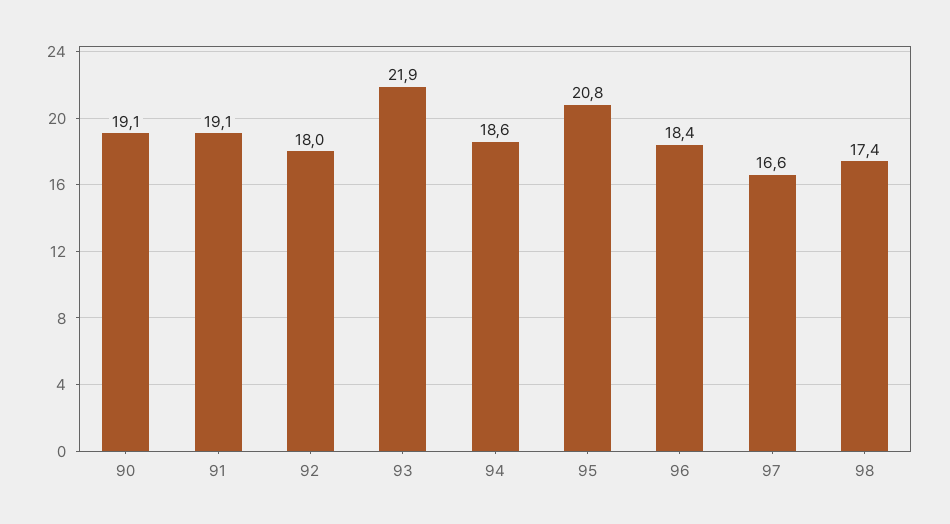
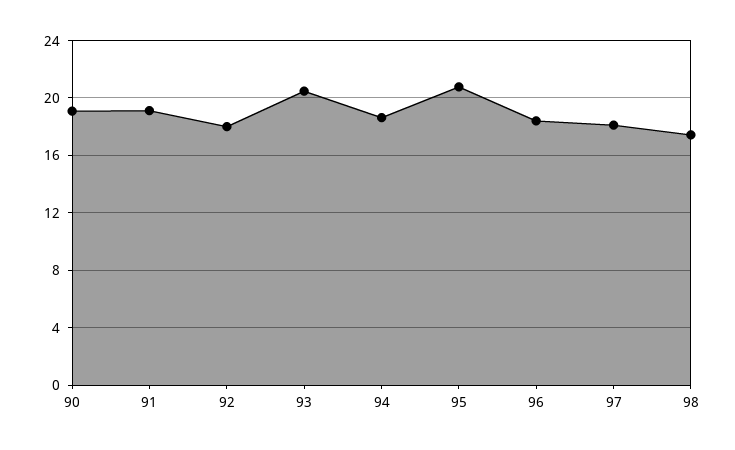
  {
    "90": 19.1,
    "91": 19.1,
    "92": 18,
-   "93": 21.9,
+   "93": 20.5,
    "94": 18.6,
    "95": 20.8,
    "96": 18.4,
-   "97": 16.6,
+   "97": 18,
    "98": 17.4
  }

